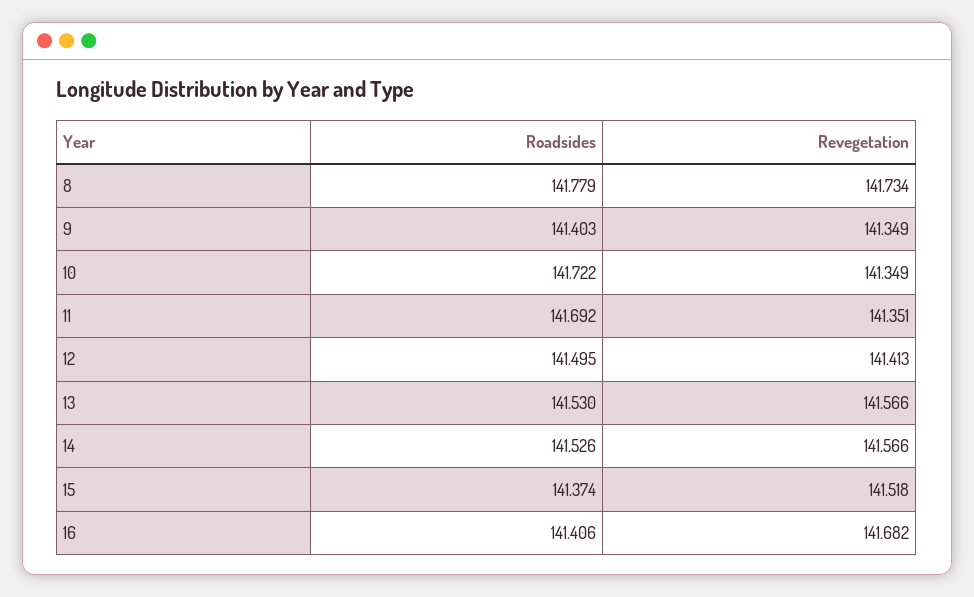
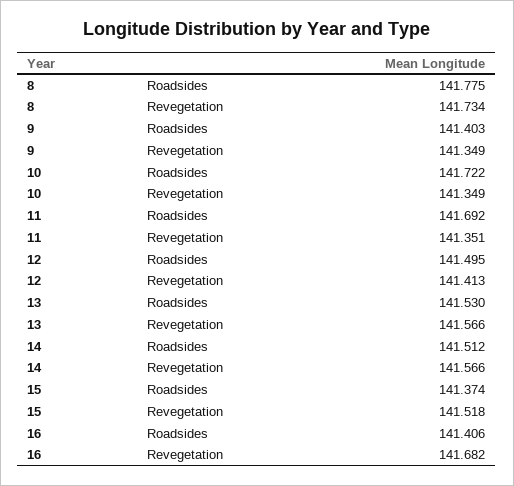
  {
    "Roadsides": {
-     "8": 141.779,
+     "8": 141.775,
      "9": 141.403,
      "10": 141.722,
      "11": 141.692,
      "12": 141.495,
      "13": 141.53,
-     "14": 141.526,
+     "14": 141.512,
      "15": 141.374,
      "16": 141.406
    },
    "Revegetation": {
      "8": 141.734,
      "9": 141.349,
      "10": 141.349,
      "11": 141.351,
      "12": 141.413,
      "13": 141.566,
      "14": 141.566,
      "15": 141.518,
      "16": 141.682
    }
  }

